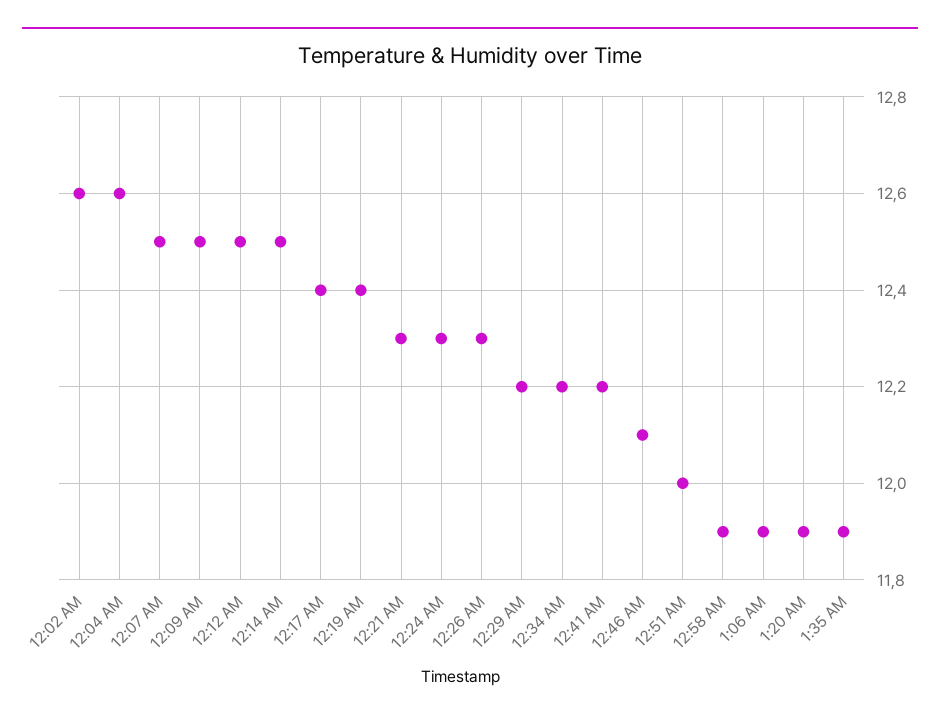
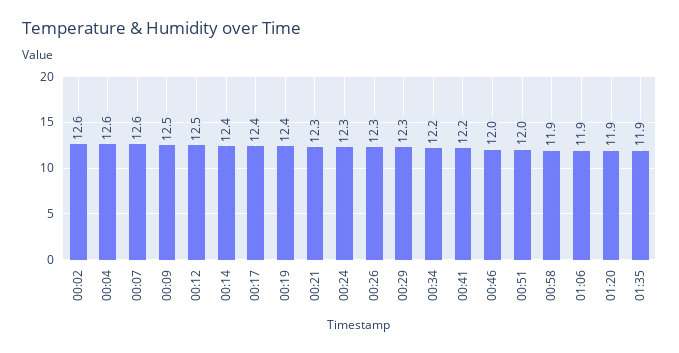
  {
    "12:02 AM": 12.6,
    "12:04 AM": 12.6,
-   "12:07 AM": 12.5,
+   "12:07 AM": 12.6,
    "12:09 AM": 12.5,
    "12:12 AM": 12.5,
-   "12:14 AM": 12.5,
+   "12:14 AM": 12.4,
    "12:17 AM": 12.4,
    "12:19 AM": 12.4,
    "12:21 AM": 12.3,
    "12:24 AM": 12.3,
    "12:26 AM": 12.3,
-   "12:29 AM": 12.2,
+   "12:29 AM": 12.3,
    "12:34 AM": 12.2,
    "12:41 AM": 12.2,
-   "12:46 AM": 12.1,
+   "12:46 AM": 12,
    "12:51 AM": 12,
    "12:58 AM": 11.9,
    "1:06 AM": 11.9,
    "1:20 AM": 11.9,
    "1:35 AM": 11.9
  }

